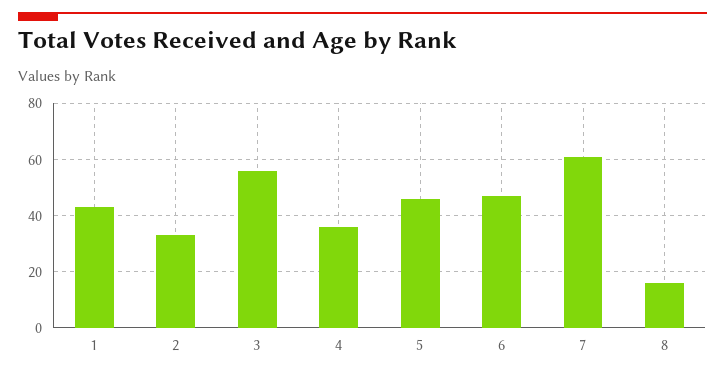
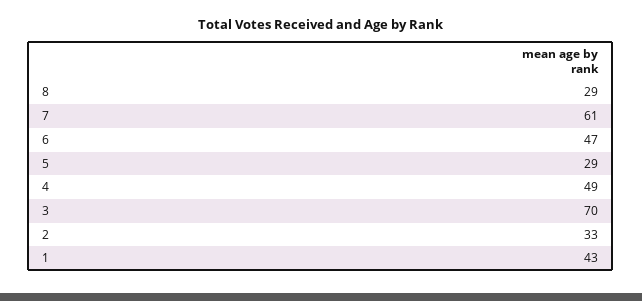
  {
    "1": 43,
    "2": 33,
-   "3": 55,
+   "3": 70,
-   "4": 35,
+   "4": 49,
-   "5": 45,
+   "5": 29,
    "6": 47,
    "7": 61,
-   "8": 15
+   "8": 29
  }

